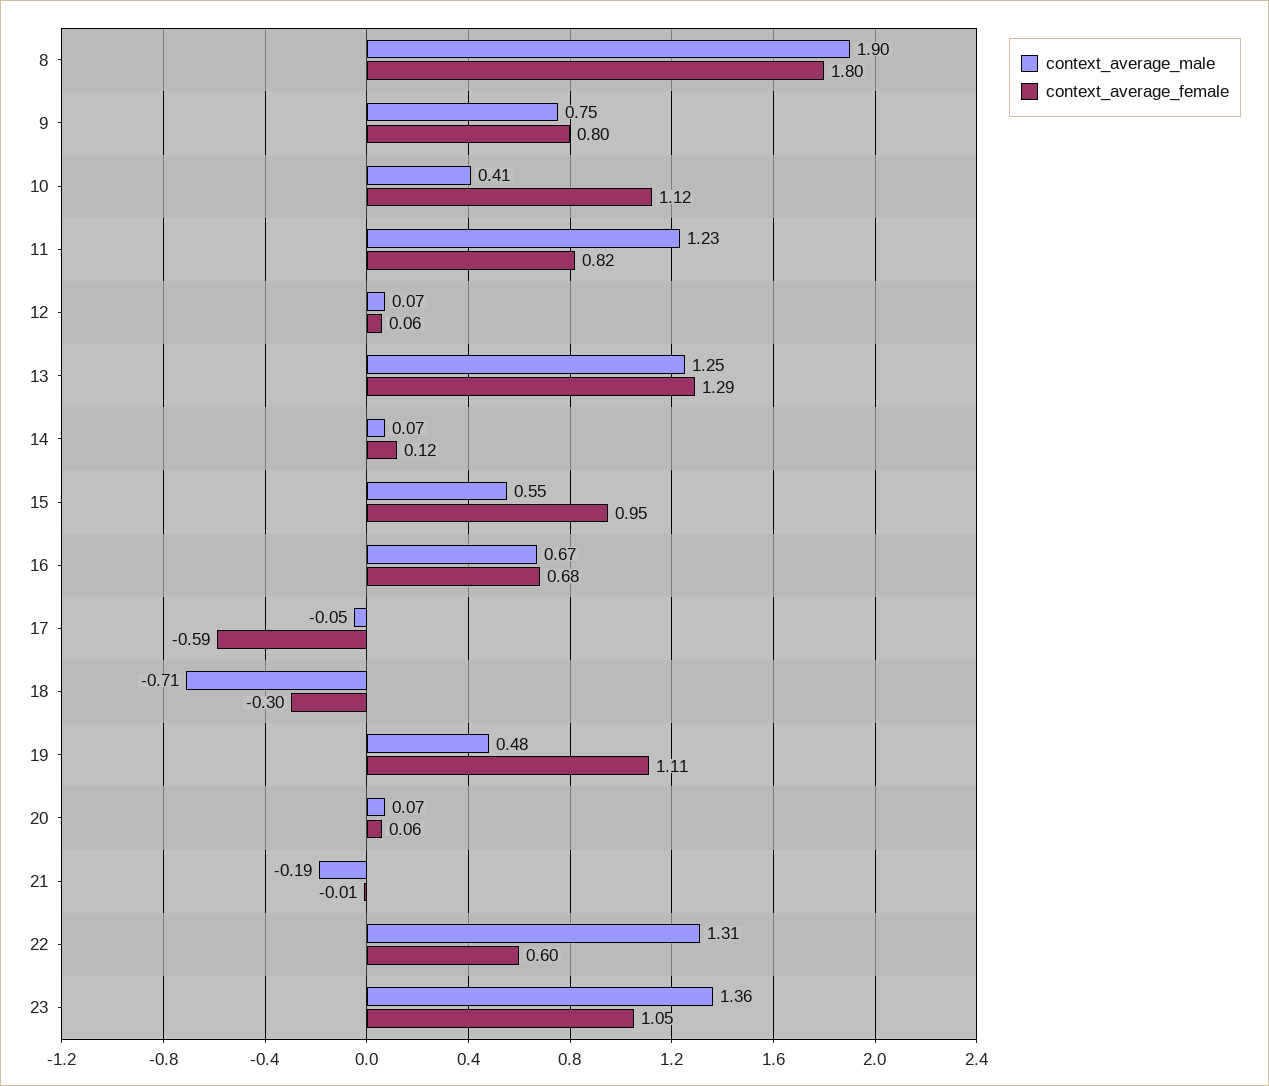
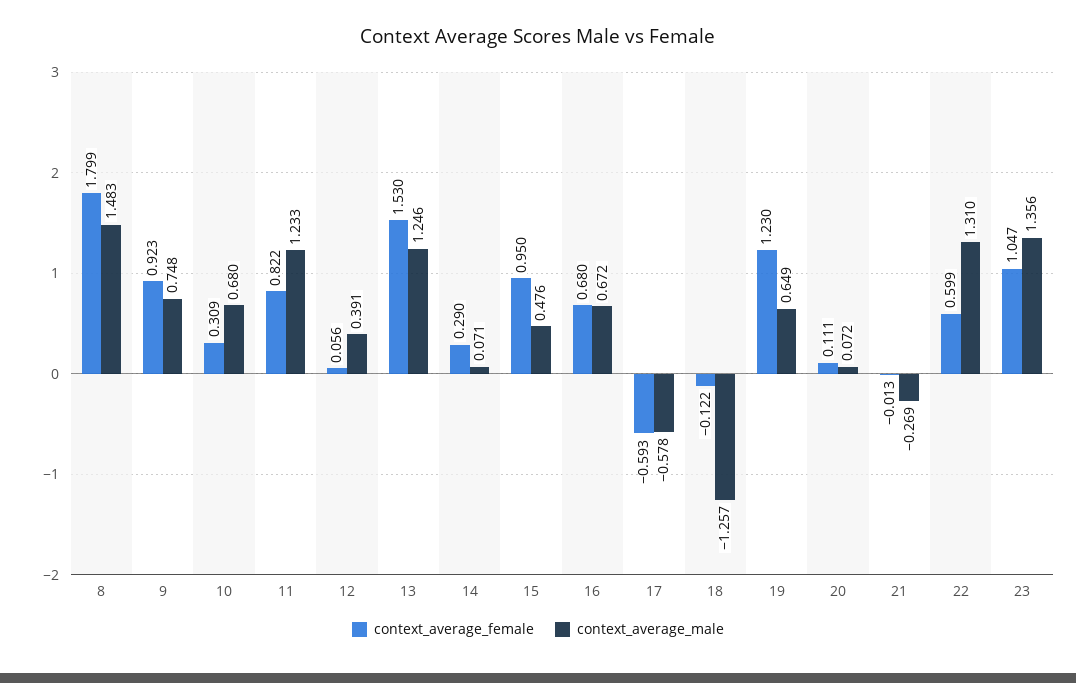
  {
    "context_average_male": {
-     "8": 1.9,
+     "8": 1.483,
      "9": 0.748,
-     "10": 0.41,
+     "10": 0.68,
      "11": 1.233,
-     "12": 0.07,
+     "12": 0.391,
      "13": 1.246,
      "14": 0.071,
-     "15": 0.55,
+     "15": 0.476,
      "16": 0.672,
-     "17": -0.05,
+     "17": -0.578,
-     "18": -0.71,
+     "18": -1.257,
-     "19": 0.48,
+     "19": 0.649,
      "20": 0.072,
-     "21": -0.19,
+     "21": -0.269,
      "22": 1.31,
      "23": 1.356
    },
    "context_average_female": {
      "8": 1.799,
-     "9": 0.8,
+     "9": 0.923,
-     "10": 1.12,
+     "10": 0.309,
      "11": 0.822,
      "12": 0.056,
-     "13": 1.29,
+     "13": 1.53,
-     "14": 0.12,
+     "14": 0.29,
      "15": 0.95,
      "16": 0.68,
      "17": -0.593,
-     "18": -0.3,
+     "18": -0.122,
-     "19": 1.11,
+     "19": 1.23,
-     "20": 0.06,
+     "20": 0.111,
      "21": -0.013,
      "22": 0.599,
      "23": 1.047
    }
  }

